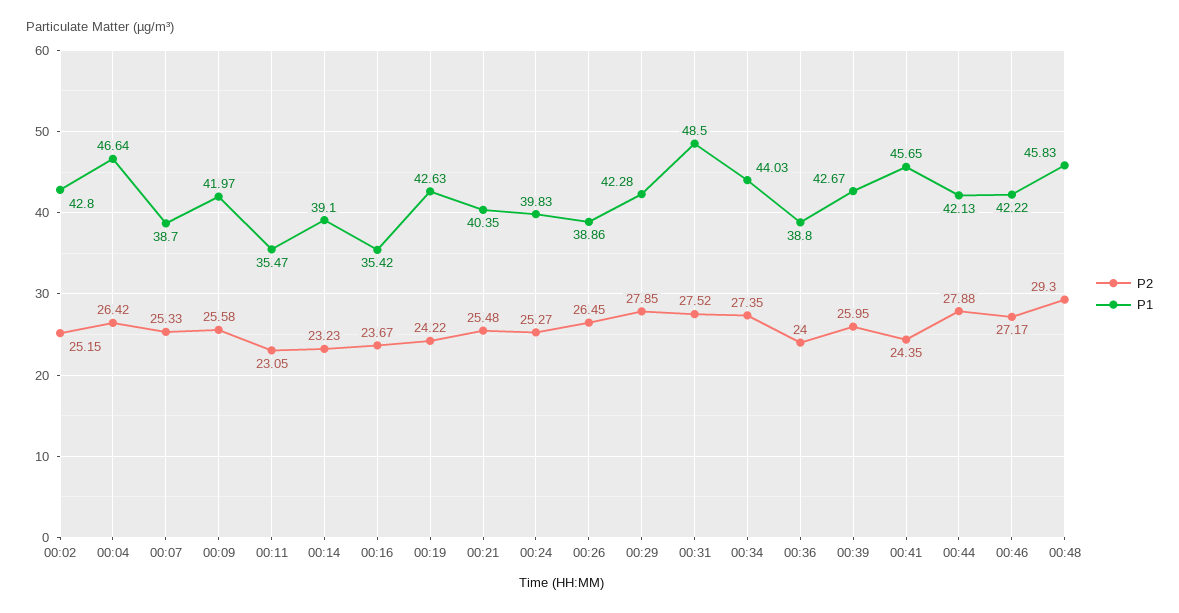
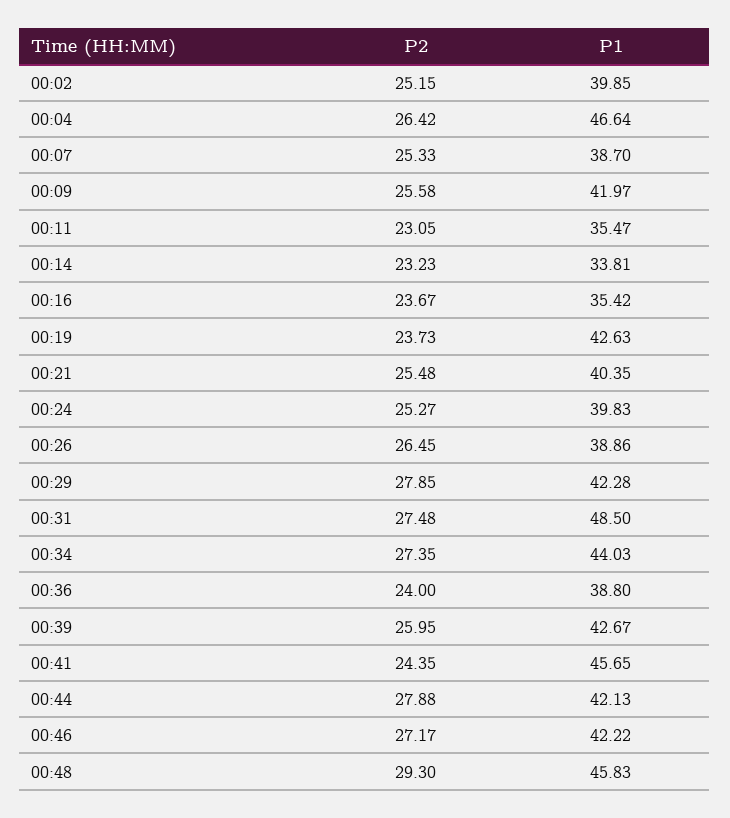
  {
    "P2": {
      "00:02": 25.15,
      "00:04": 26.42,
      "00:07": 25.33,
      "00:09": 25.58,
      "00:11": 23.05,
      "00:14": 23.23,
      "00:16": 23.67,
-     "00:19": 24.22,
+     "00:19": 23.73,
      "00:21": 25.48,
      "00:24": 25.27,
      "00:26": 26.45,
      "00:29": 27.85,
-     "00:31": 27.52,
+     "00:31": 27.48,
      "00:34": 27.35,
      "00:36": 24,
      "00:39": 25.95,
      "00:41": 24.35,
      "00:44": 27.88,
      "00:46": 27.17,
      "00:48": 29.3
    },
    "P1": {
-     "00:02": 42.8,
+     "00:02": 39.85,
      "00:04": 46.64,
      "00:07": 38.7,
      "00:09": 41.97,
      "00:11": 35.47,
-     "00:14": 39.1,
+     "00:14": 33.81,
      "00:16": 35.42,
      "00:19": 42.63,
      "00:21": 40.35,
      "00:24": 39.83,
      "00:26": 38.86,
      "00:29": 42.28,
      "00:31": 48.5,
      "00:34": 44.03,
      "00:36": 38.8,
      "00:39": 42.67,
      "00:41": 45.65,
      "00:44": 42.13,
      "00:46": 42.22,
      "00:48": 45.83
    }
  }

